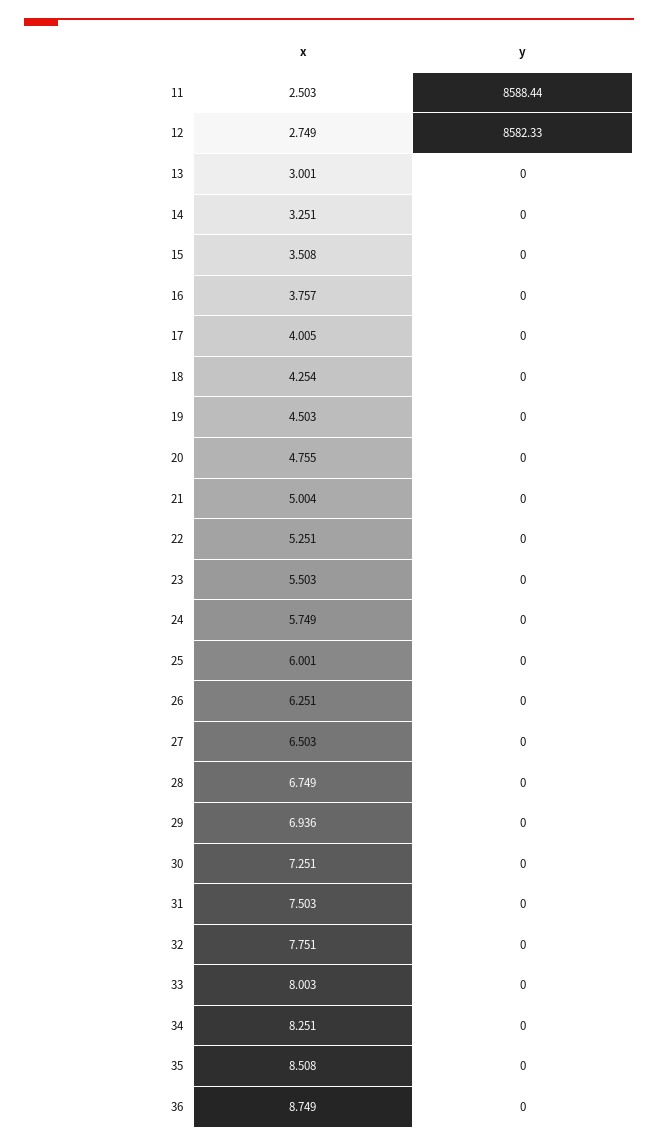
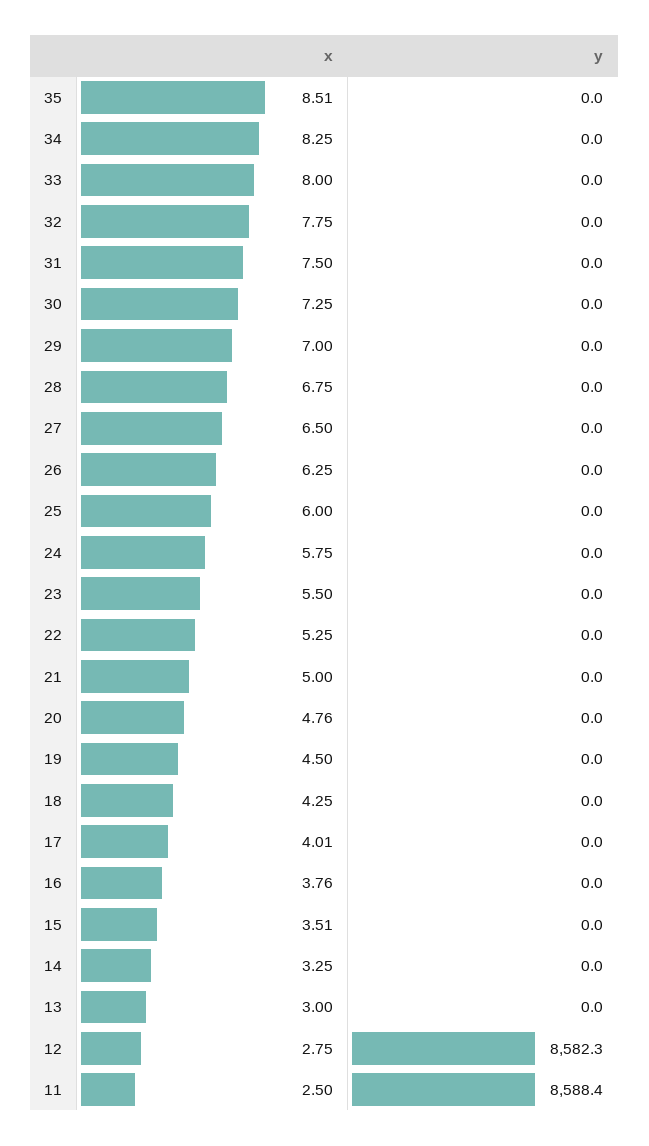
  {
    "x": {
      "11": 2.503,
      "12": 2.749,
      "13": 3.001,
      "14": 3.251,
      "15": 3.508,
      "16": 3.757,
      "17": 4.005,
      "18": 4.254,
      "19": 4.503,
      "20": 4.755,
      "21": 5.004,
      "22": 5.251,
      "23": 5.503,
      "24": 5.749,
      "25": 6.001,
      "26": 6.251,
      "27": 6.503,
      "28": 6.749,
-     "29": 6.936,
+     "29": 7,
      "30": 7.251,
      "31": 7.503,
      "32": 7.751,
      "33": 8.003,
      "34": 8.251,
-     "35": 8.508,
+     "35": 8.508
-     "36": 8.749
    },
    "y": {
      "11": 8588.44,
      "12": 8582.33,
      "13": 0,
      "14": 0,
      "15": 0,
      "16": 0,
      "17": 0,
      "18": 0,
      "19": 0,
      "20": 0,
      "21": 0,
      "22": 0,
      "23": 0,
      "24": 0,
      "25": 0,
      "26": 0,
      "27": 0,
      "28": 0,
      "29": 0,
      "30": 0,
      "31": 0,
      "32": 0,
      "33": 0,
      "34": 0,
-     "35": 0,
+     "35": 0
-     "36": 0
    }
  }

